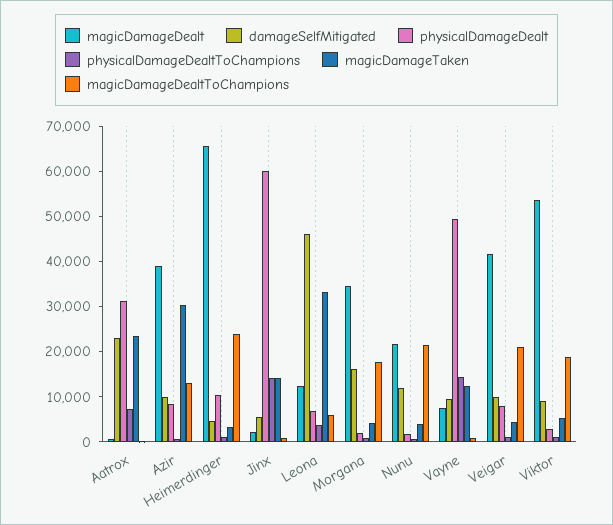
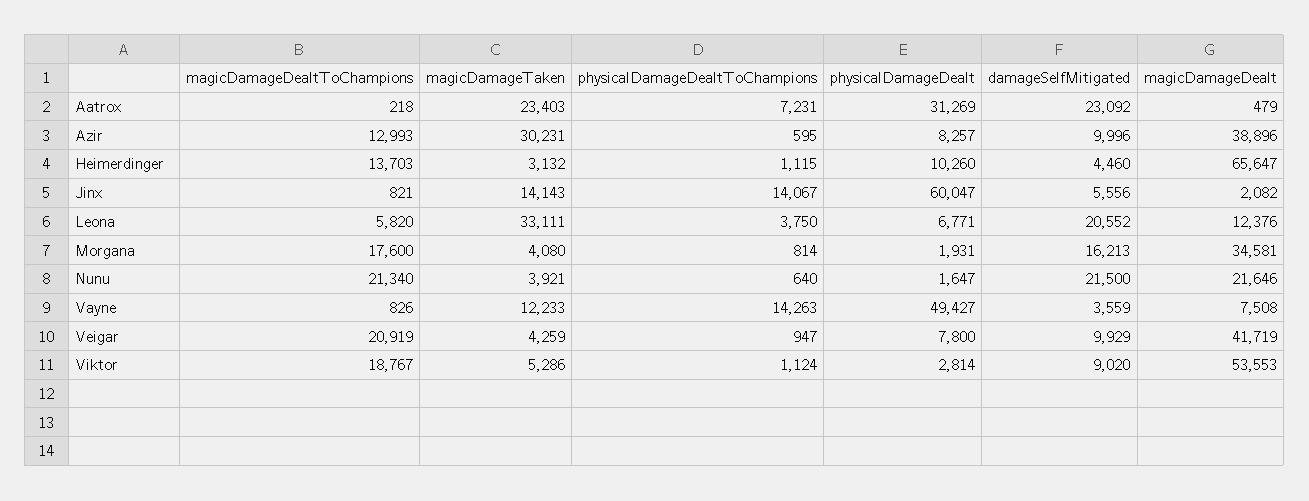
  {
    "magicDamageDealt": {
      "Aatrox": 479,
      "Azir": 38896,
      "Heimerdinger": 65647,
      "Jinx": 2082,
      "Leona": 12376,
      "Morgana": 34581,
      "Nunu": 21646,
      "Vayne": 7508,
      "Veigar": 41719,
      "Viktor": 53553
    },
    "damageSelfMitigated": {
      "Aatrox": 23092,
      "Azir": 9996,
      "Heimerdinger": 4460,
      "Jinx": 5556,
-     "Leona": 46000,
+     "Leona": 20552,
      "Morgana": 16213,
-     "Nunu": 12000,
+     "Nunu": 21500,
-     "Vayne": 10000,
+     "Vayne": 3559,
      "Veigar": 9929,
      "Viktor": 9020
    },
    "physicalDamageDealt": {
      "Aatrox": 31269,
      "Azir": 8257,
      "Heimerdinger": 10260,
      "Jinx": 60047,
      "Leona": 6771,
      "Morgana": 1931,
      "Nunu": 1647,
      "Vayne": 49427,
      "Veigar": 7800,
      "Viktor": 2814
    },
    "physicalDamageDealtToChampions": {
      "Aatrox": 7231,
      "Azir": 595,
      "Heimerdinger": 1115,
      "Jinx": 14067,
      "Leona": 3750,
      "Morgana": 814,
      "Nunu": 640,
      "Vayne": 14263,
      "Veigar": 947,
      "Viktor": 1124
    },
    "magicDamageTaken": {
      "Aatrox": 23403,
      "Azir": 30231,
      "Heimerdinger": 3132,
      "Jinx": 14143,
      "Leona": 33111,
      "Morgana": 4080,
      "Nunu": 3921,
      "Vayne": 12233,
      "Veigar": 4259,
      "Viktor": 5286
    },
    "magicDamageDealtToChampions": {
      "Aatrox": 218,
      "Azir": 12993,
-     "Heimerdinger": 24000,
+     "Heimerdinger": 13703,
      "Jinx": 821,
      "Leona": 5820,
      "Morgana": 17600,
      "Nunu": 21340,
      "Vayne": 826,
      "Veigar": 20919,
      "Viktor": 18767
    }
  }

